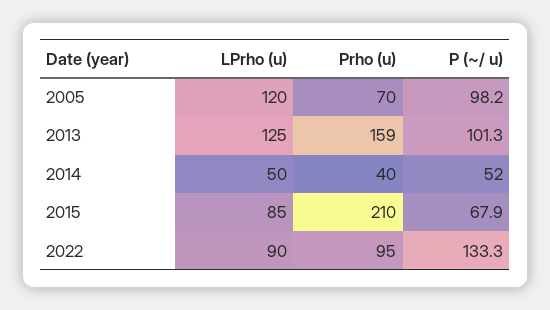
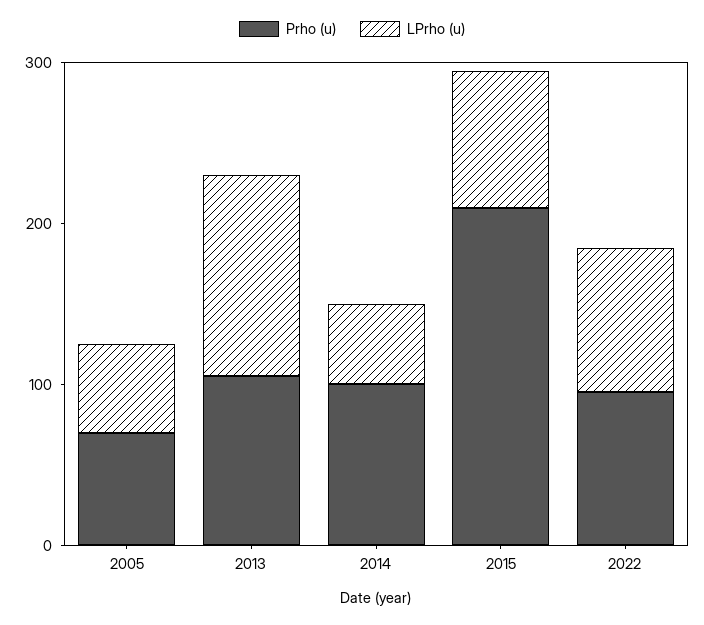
  {
    "LPrho (u)": {
-     "2005": 120,
+     "2005": 60,
      "2013": 125,
      "2014": 50,
      "2015": 85,
      "2022": 90
    },
    "Prho (u)": {
      "2005": 70,
-     "2013": 159,
+     "2013": 100,
-     "2014": 40,
+     "2014": 100,
      "2015": 210,
      "2022": 95
-   },
+   }
-   "P (~/ u)": {
-     "2005": 98.2,
-     "2013": 101.3,
-     "2014": 52,
-     "2015": 67.9,
-     "2022": 133.3
-   }
  }

